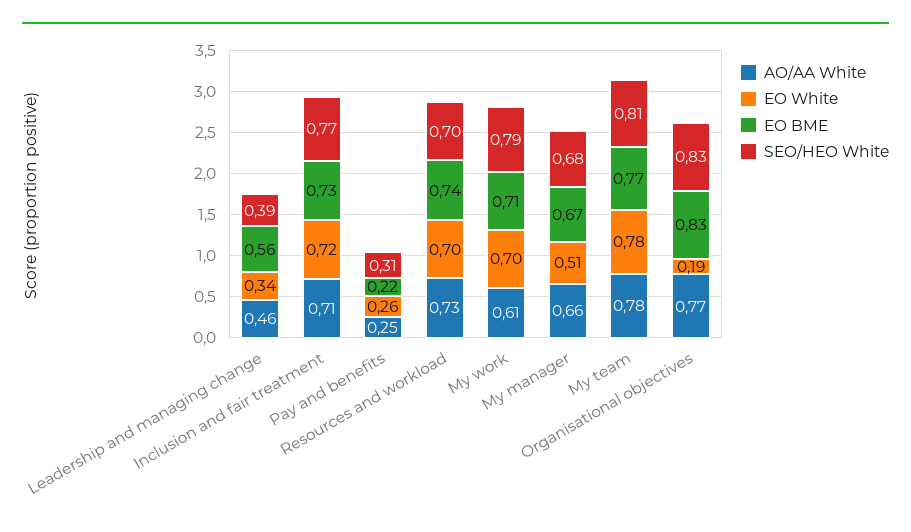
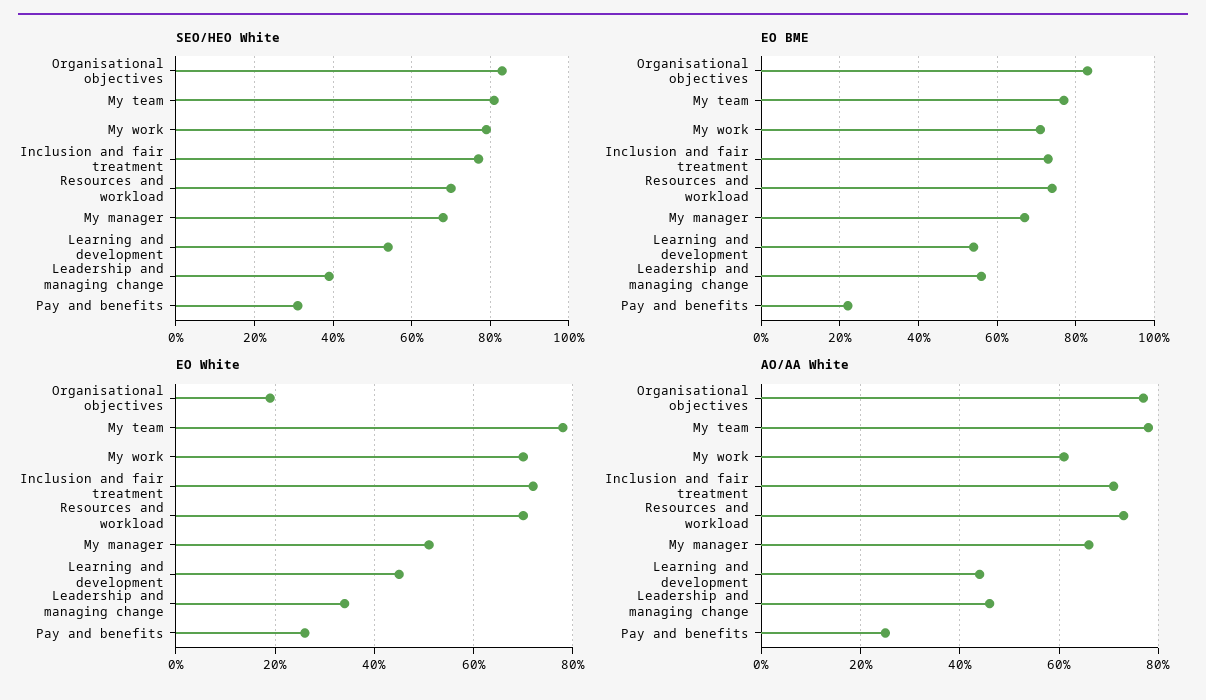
  {
    "AO/AA White": {
      "Leadership and managing change": 0.46,
      "Inclusion and fair treatment": 0.71,
      "Pay and benefits": 0.25,
      "Resources and workload": 0.73,
      "My work": 0.61,
      "My manager": 0.66,
      "My team": 0.78,
-     "Organisational objectives": 0.77
+     "Organisational objectives": 0.77,
+     "Learning and development": 0.45
    },
    "EO White": {
      "Leadership and managing change": 0.34,
      "Inclusion and fair treatment": 0.72,
      "Pay and benefits": 0.26,
      "Resources and workload": 0.7,
      "My work": 0.7,
      "My manager": 0.51,
      "My team": 0.78,
-     "Organisational objectives": 0.19
+     "Organisational objectives": 0.19,
+     "Learning and development": 0.45
    },
    "EO BME": {
      "Leadership and managing change": 0.56,
      "Inclusion and fair treatment": 0.73,
      "Pay and benefits": 0.22,
      "Resources and workload": 0.74,
      "My work": 0.71,
      "My manager": 0.67,
      "My team": 0.77,
-     "Organisational objectives": 0.83
+     "Organisational objectives": 0.83,
+     "Learning and development": 0.55
    },
    "SEO/HEO White": {
      "Leadership and managing change": 0.39,
      "Inclusion and fair treatment": 0.77,
      "Pay and benefits": 0.31,
      "Resources and workload": 0.7,
      "My work": 0.79,
      "My manager": 0.68,
      "My team": 0.81,
-     "Organisational objectives": 0.83
+     "Organisational objectives": 0.83,
+     "Learning and development": 0.55
    }
  }

